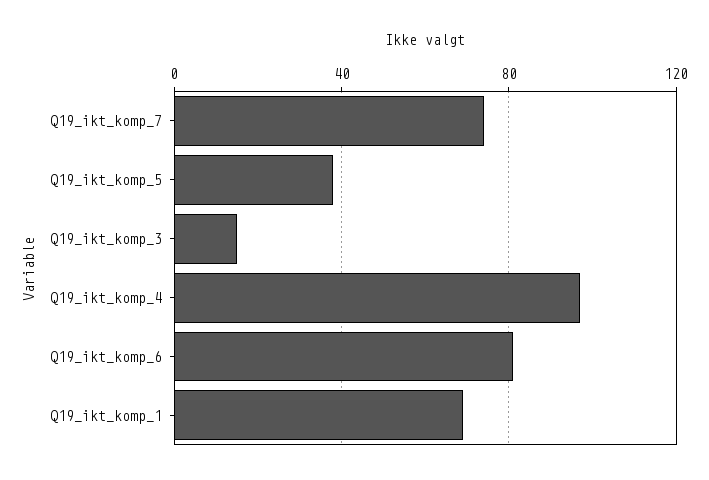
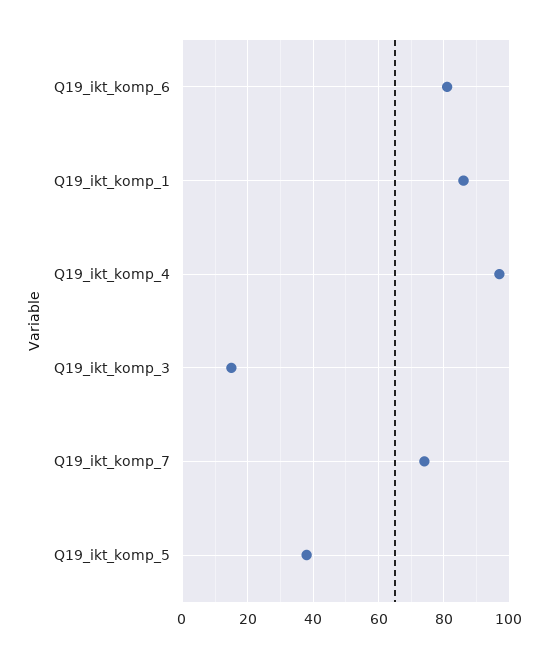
  {
    "Q19_ikt_komp_7": 75,
    "Q19_ikt_komp_5": 40,
    "Q19_ikt_komp_3": 15,
    "Q19_ikt_komp_4": 95,
    "Q19_ikt_komp_6": 80,
-   "Q19_ikt_komp_1": 70
+   "Q19_ikt_komp_1": 85
  }

